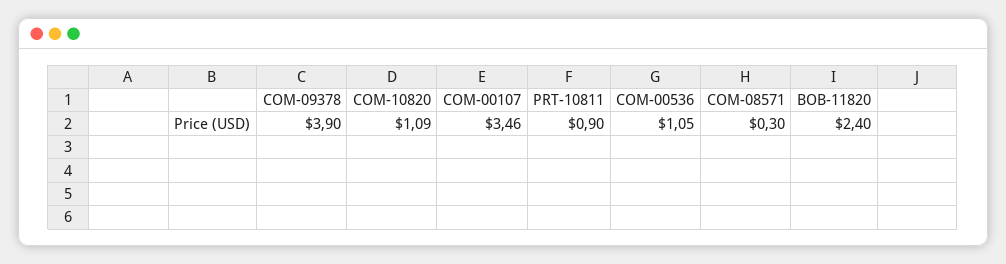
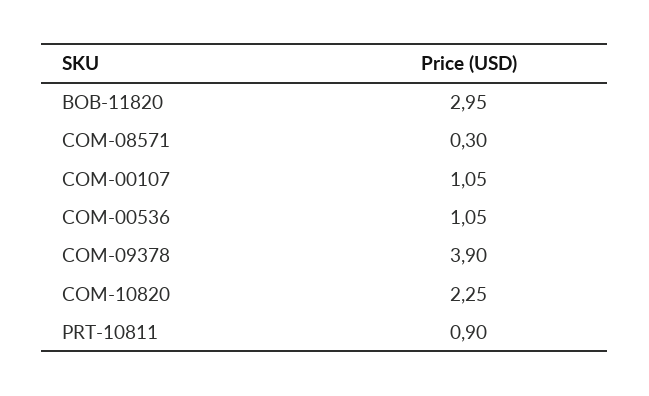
  {
    "COM-09378": 3.9,
-   "COM-10820": 1.09,
+   "COM-10820": 2.25,
-   "COM-00107": 3.46,
+   "COM-00107": 1.05,
    "PRT-10811": 0.9,
    "COM-00536": 1.05,
    "COM-08571": 0.3,
-   "BOB-11820": 2.4
+   "BOB-11820": 2.95
  }

